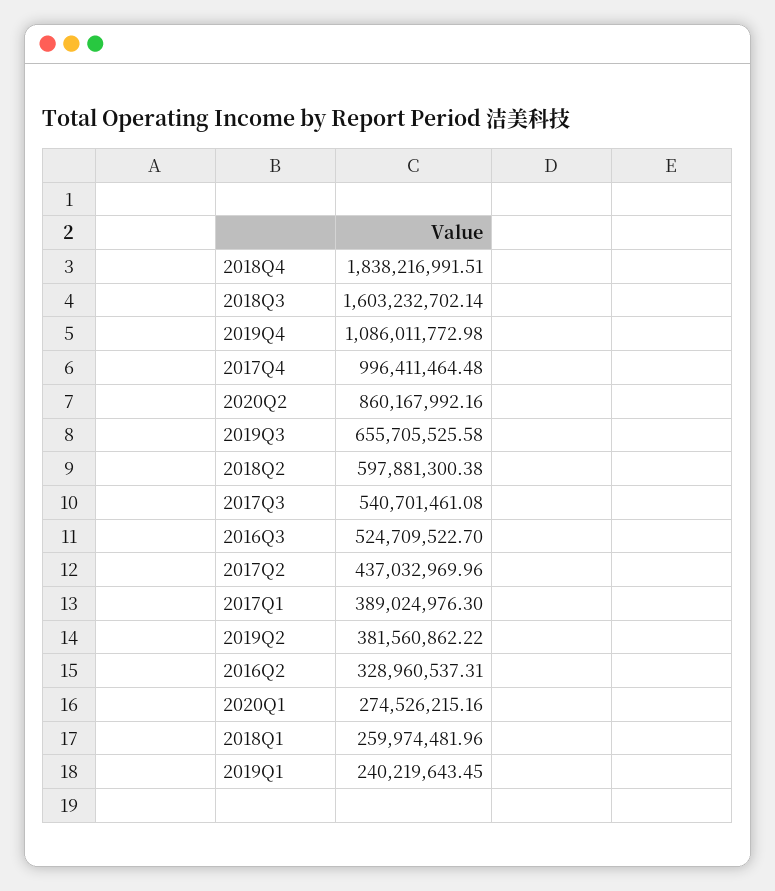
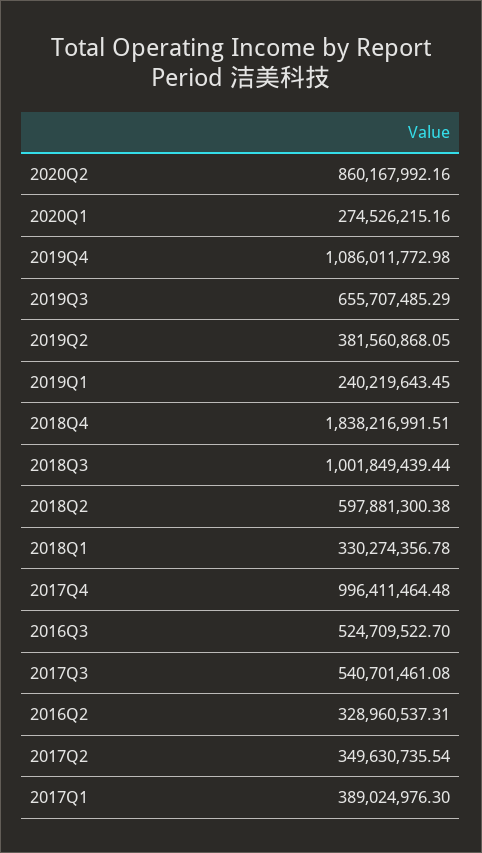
  {
    "2018Q4": 1838216991.51,
-   "2018Q3": 1603232702.14,
+   "2018Q3": 1001849439.44,
    "2019Q4": 1086011772.98,
    "2017Q4": 996411464.48,
    "2020Q2": 860167992.16,
-   "2019Q3": 655705525.58,
+   "2019Q3": 655707485.29,
    "2018Q2": 597881300.38,
    "2017Q3": 540701461.08,
    "2016Q3": 524709522.7,
-   "2017Q2": 437032969.96,
+   "2017Q2": 349630735.54,
    "2017Q1": 389024976.3,
-   "2019Q2": 381560862.22,
+   "2019Q2": 381560868.05,
    "2016Q2": 328960537.31,
    "2020Q1": 274526215.16,
-   "2018Q1": 259974481.96,
+   "2018Q1": 330274356.78,
    "2019Q1": 240219643.45
  }

